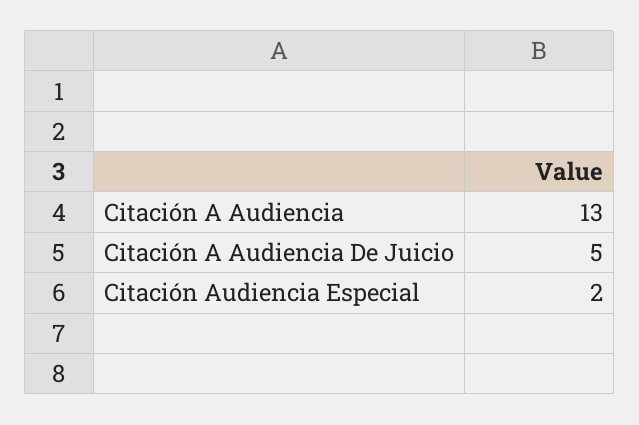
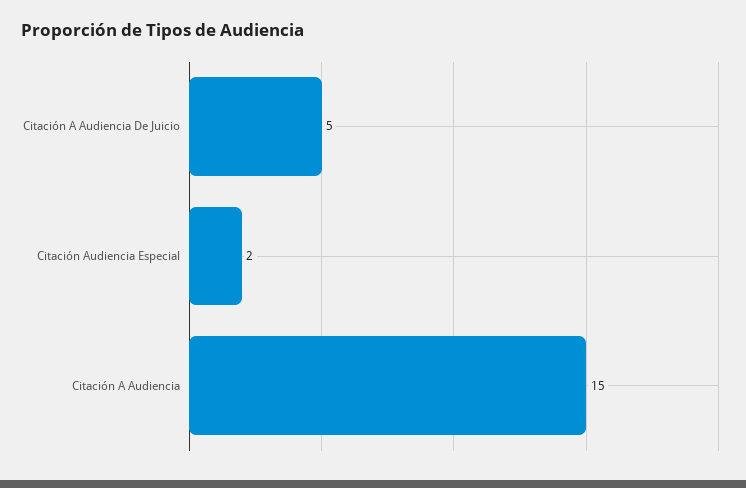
  {
-   "Citación A Audiencia": 13,
+   "Citación A Audiencia": 15,
    "Citación A Audiencia De Juicio": 5,
    "Citación Audiencia Especial": 2
  }

